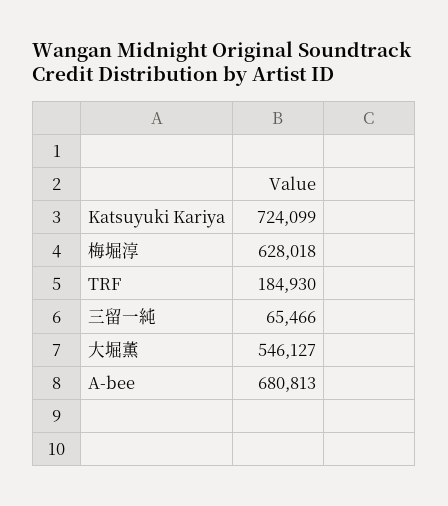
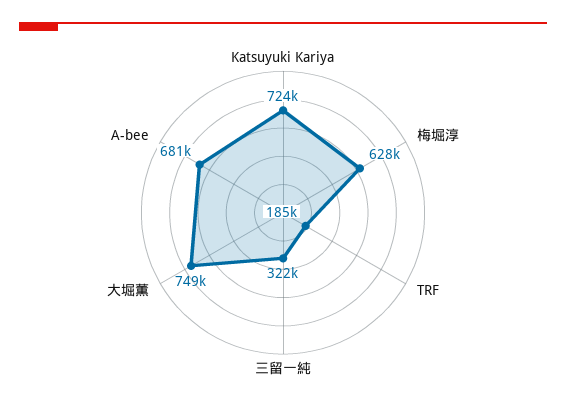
  {
    "Katsuyuki Kariya": 724099,
    "梅堀淳": 628018,
    "TRF": 184930,
-   "三留一純": 65466,
+   "三留一純": 322000,
-   "大堀薫": 546127,
+   "大堀薫": 749000,
    "A-bee": 680813
  }

